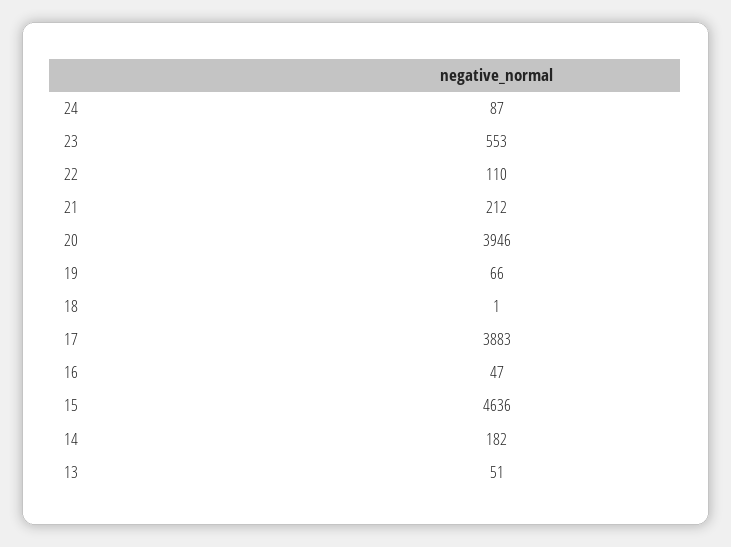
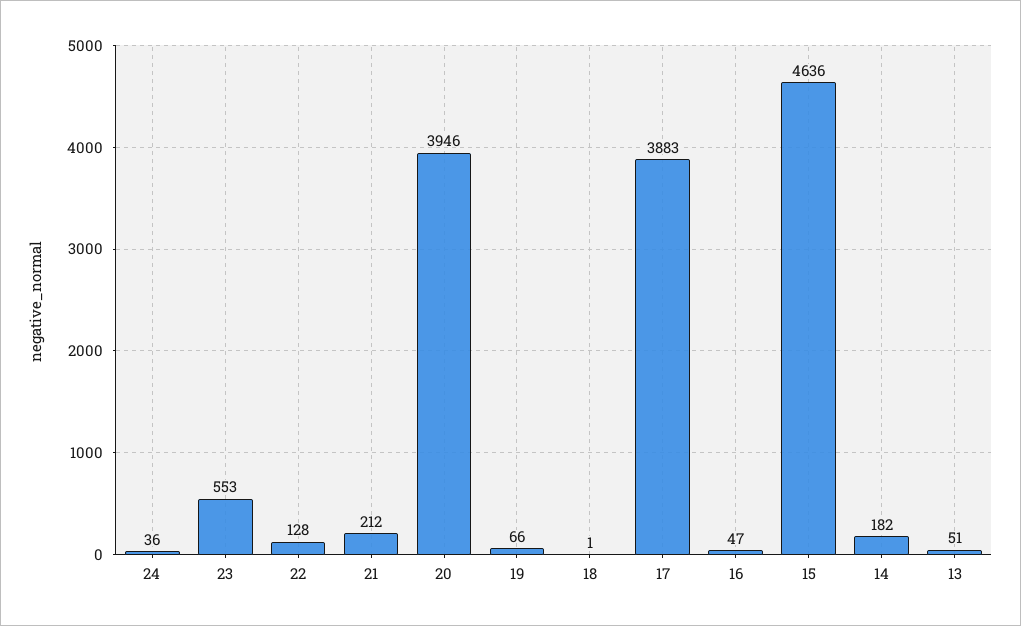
  {
-   "24": 87,
+   "24": 36,
    "23": 553,
-   "22": 110,
+   "22": 128,
    "21": 212,
    "20": 3946,
    "19": 66,
    "18": 1,
    "17": 3883,
    "16": 47,
    "15": 4636,
    "14": 182,
    "13": 51
  }

